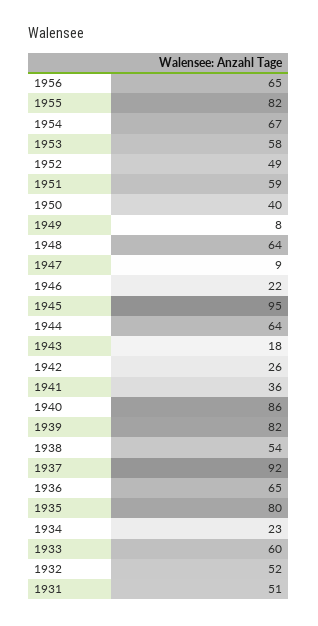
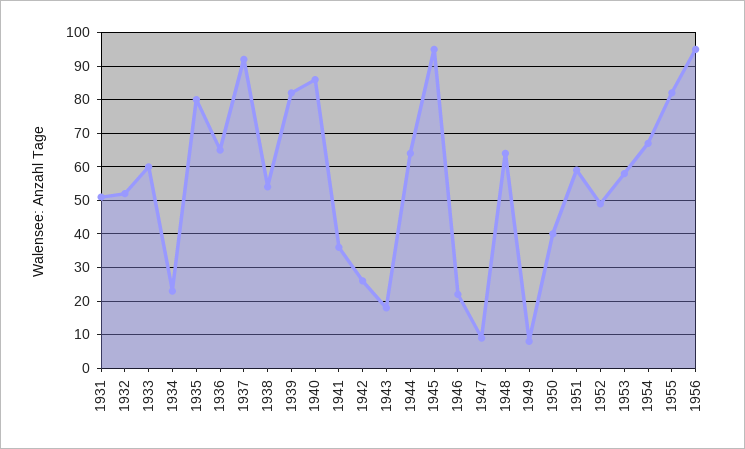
  {
-   "1956": 65,
+   "1956": 95,
    "1955": 82,
    "1954": 67,
    "1953": 58,
    "1952": 49,
    "1951": 59,
    "1950": 40,
    "1949": 8,
    "1948": 64,
    "1947": 9,
    "1946": 22,
    "1945": 95,
    "1944": 64,
    "1943": 18,
    "1942": 26,
    "1941": 36,
    "1940": 86,
    "1939": 82,
    "1938": 54,
    "1937": 92,
    "1936": 65,
    "1935": 80,
    "1934": 23,
    "1933": 60,
    "1932": 52,
    "1931": 51
  }

